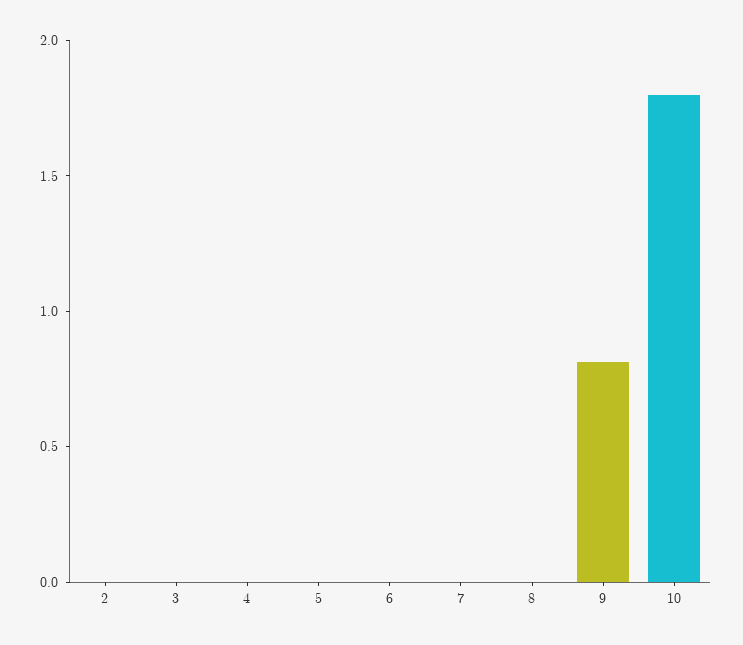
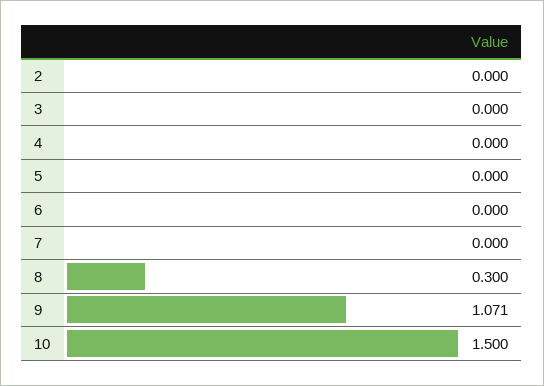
  {
    "2": 0,
    "3": 0,
    "4": 0,
    "5": 0,
    "6": 0,
    "7": 0,
-   "8": 0,
+   "8": 0.3,
-   "9": 0.8,
+   "9": 1.071,
-   "10": 1.8
+   "10": 1.5
  }

